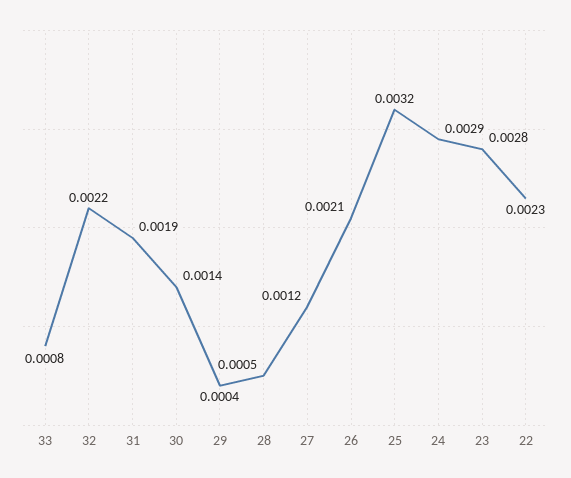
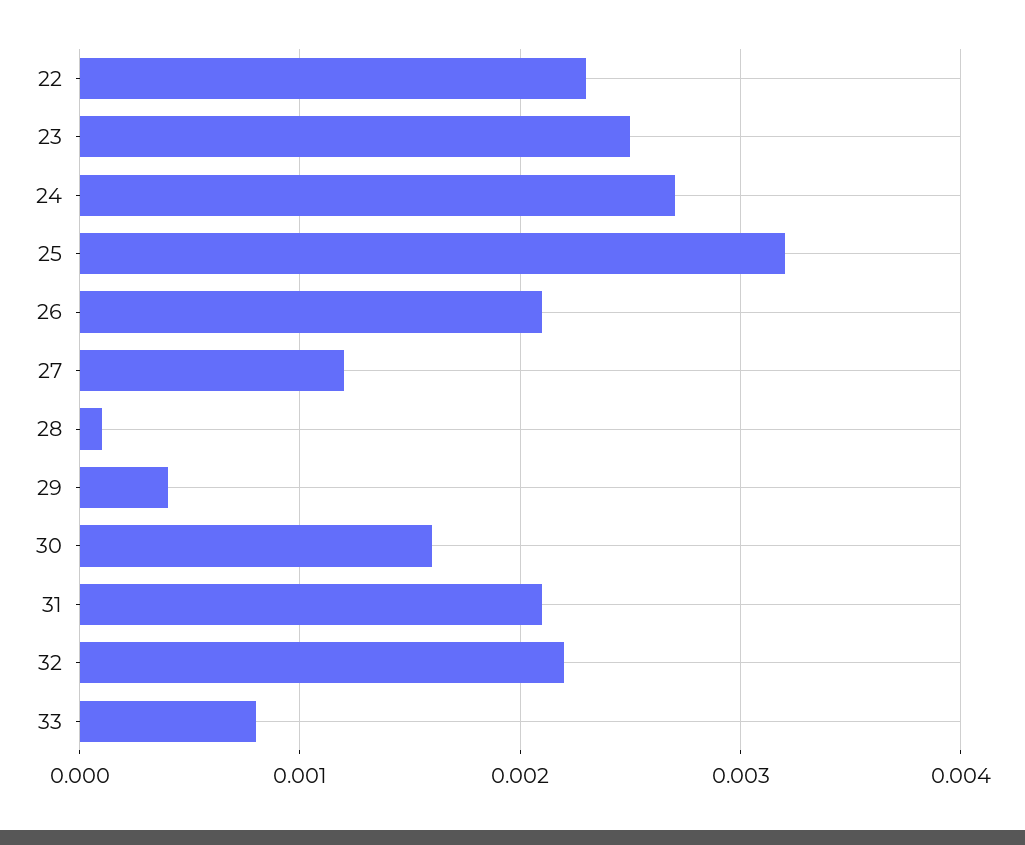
  {
    "33": 0.0008,
    "32": 0.0022,
-   "31": 0.0019,
+   "31": 0.0021,
-   "30": 0.0014,
+   "30": 0.0016,
    "29": 0.0004,
-   "28": 0.0005,
+   "28": 0.0001,
    "27": 0.0012,
    "26": 0.0021,
    "25": 0.0032,
-   "24": 0.0029,
+   "24": 0.0027,
-   "23": 0.0028,
+   "23": 0.0025,
    "22": 0.0023
  }

